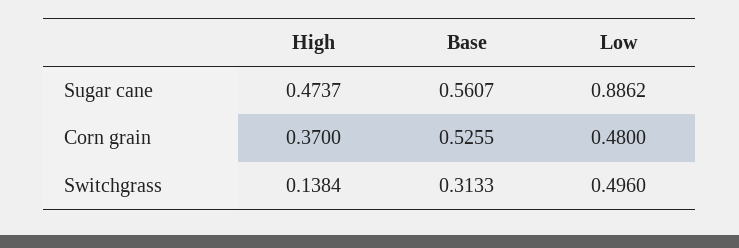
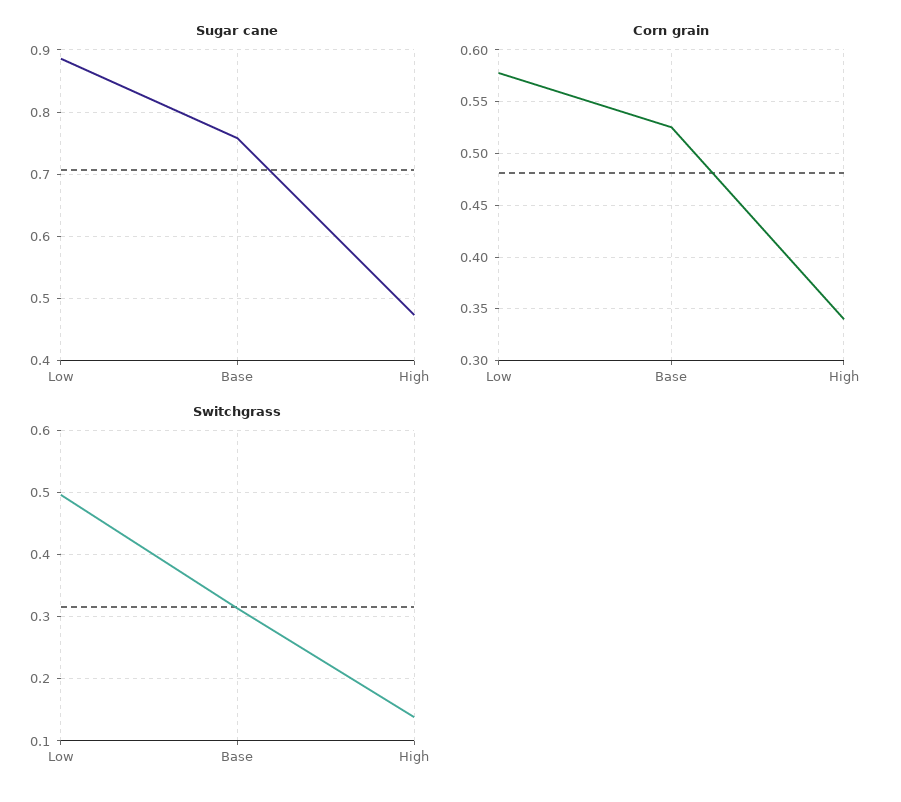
  {
    "Sugar cane": {
      "High": 0.4737,
-     "Base": 0.5607,
+     "Base": 0.76,
      "Low": 0.8862
    },
    "Corn grain": {
-     "High": 0.37,
+     "High": 0.34,
      "Base": 0.5255,
-     "Low": 0.48
+     "Low": 0.58
    },
    "Switchgrass": {
      "High": 0.1384,
      "Base": 0.3133,
      "Low": 0.496
    }
  }

